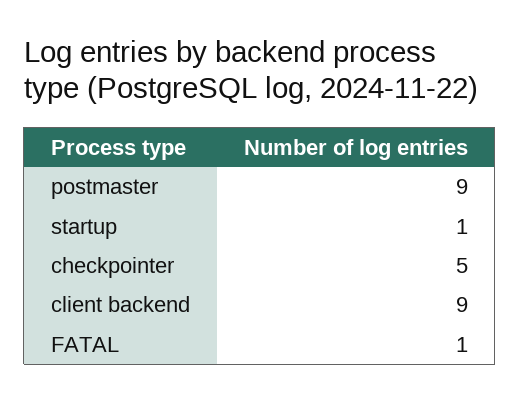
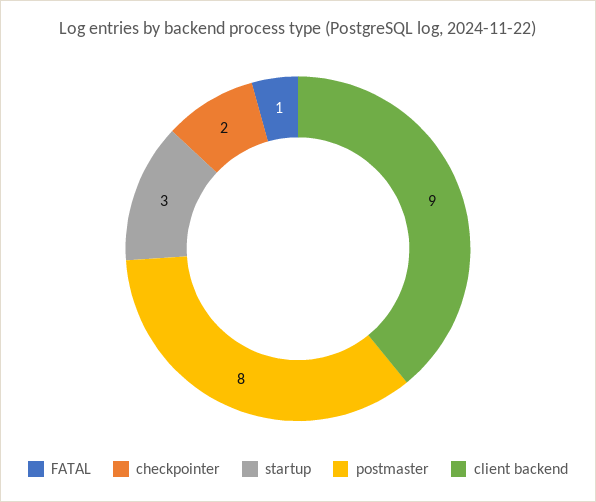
  {
-   "postmaster": 9,
+   "postmaster": 8,
-   "startup": 1,
+   "startup": 3,
-   "checkpointer": 5,
+   "checkpointer": 2,
    "client backend": 9,
    "FATAL": 1
  }

